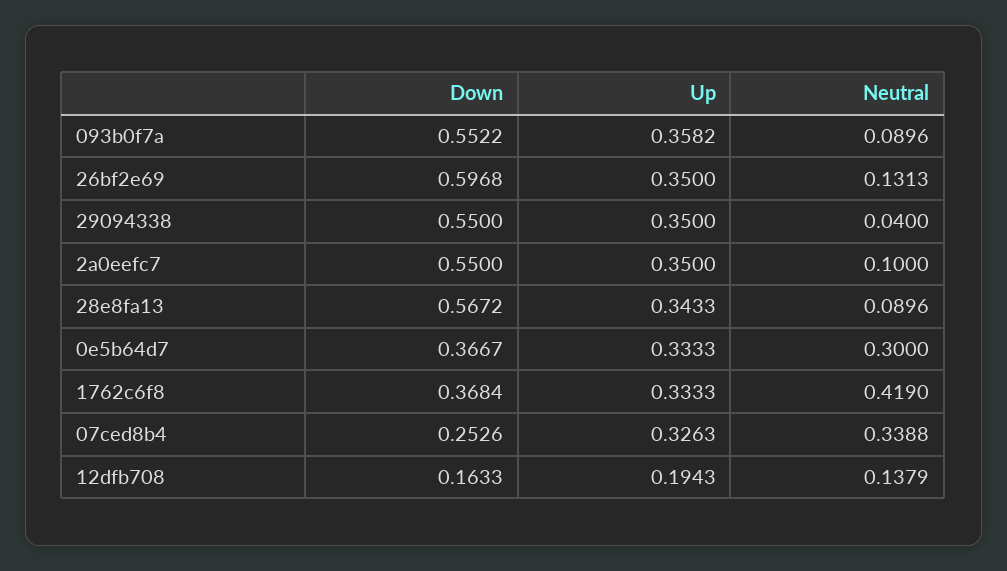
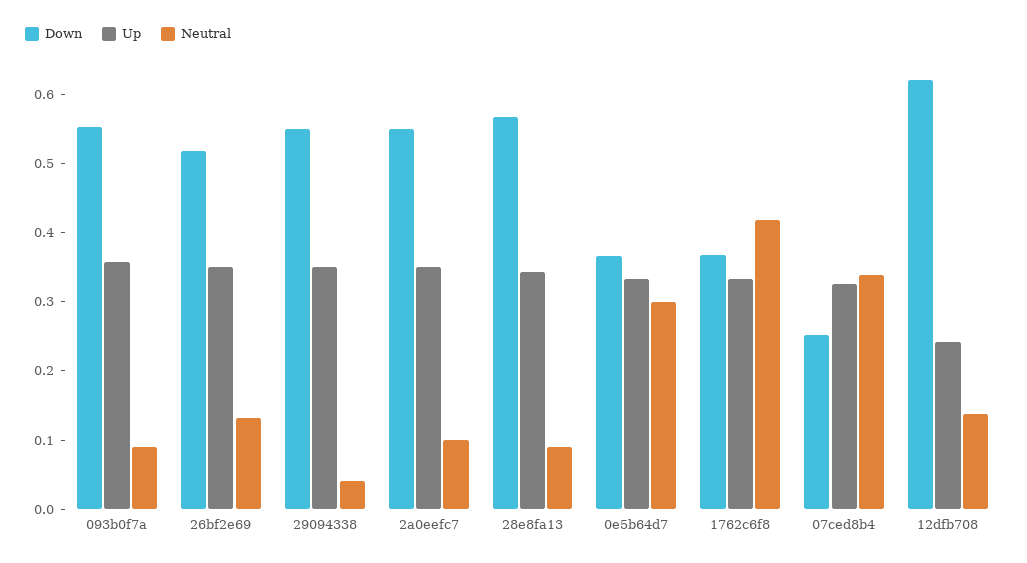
  {
    "Down": {
      "093b0f7a": 0.5522,
-     "26bf2e69": 0.5968,
+     "26bf2e69": 0.52,
      "29094338": 0.55,
      "2a0eefc7": 0.55,
      "28e8fa13": 0.5672,
      "0e5b64d7": 0.3667,
      "1762c6f8": 0.3684,
      "07ced8b4": 0.2526,
-     "12dfb708": 0.1633
+     "12dfb708": 0.62
    },
    "Up": {
      "093b0f7a": 0.3582,
      "26bf2e69": 0.35,
      "29094338": 0.35,
      "2a0eefc7": 0.35,
      "28e8fa13": 0.3433,
      "0e5b64d7": 0.3333,
      "1762c6f8": 0.3333,
      "07ced8b4": 0.3263,
-     "12dfb708": 0.1943
+     "12dfb708": 0.24
    },
    "Neutral": {
      "093b0f7a": 0.0896,
      "26bf2e69": 0.1313,
      "29094338": 0.04,
      "2a0eefc7": 0.1,
      "28e8fa13": 0.0896,
      "0e5b64d7": 0.3,
      "1762c6f8": 0.419,
      "07ced8b4": 0.3388,
      "12dfb708": 0.1379
    }
  }

